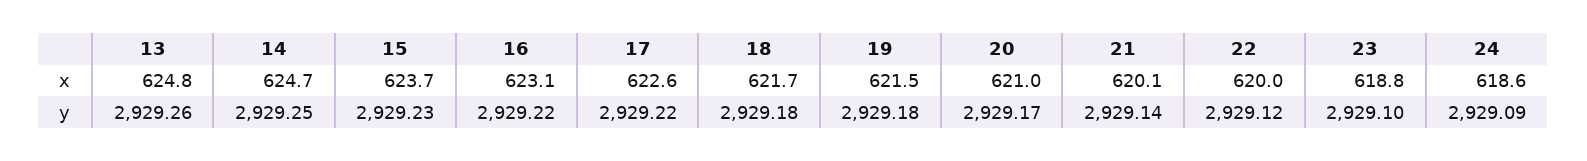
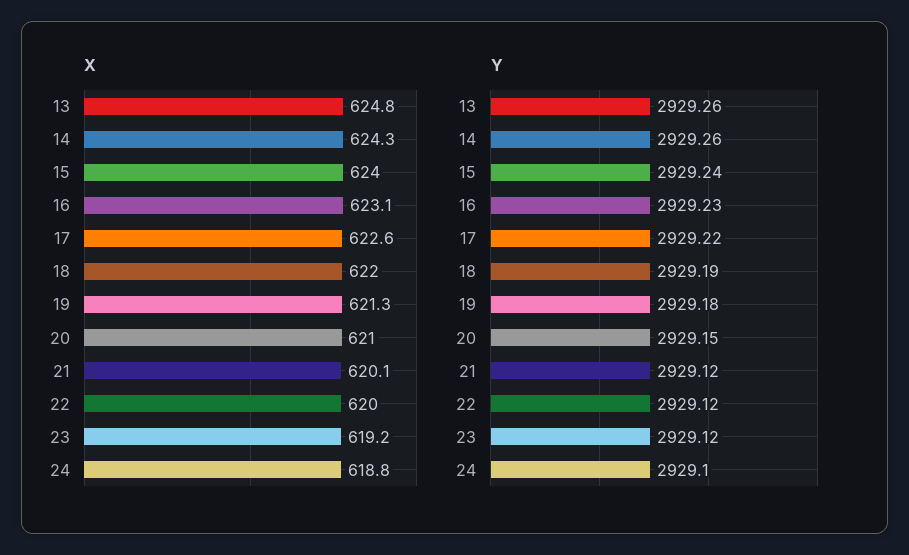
  {
    "x": {
      "13": 624.8,
-     "14": 624.7,
+     "14": 624.3,
-     "15": 623.7,
+     "15": 624,
      "16": 623.1,
      "17": 622.6,
-     "18": 621.7,
+     "18": 622,
-     "19": 621.5,
+     "19": 621.3,
      "20": 621,
      "21": 620.1,
      "22": 620,
-     "23": 618.8,
+     "23": 619.2,
-     "24": 618.6
+     "24": 618.8
    },
    "y": {
      "13": 2929.26,
-     "14": 2929.25,
+     "14": 2929.26,
-     "15": 2929.23,
+     "15": 2929.24,
-     "16": 2929.22,
+     "16": 2929.23,
      "17": 2929.22,
-     "18": 2929.18,
+     "18": 2929.19,
      "19": 2929.18,
-     "20": 2929.17,
+     "20": 2929.15,
-     "21": 2929.14,
+     "21": 2929.12,
      "22": 2929.12,
-     "23": 2929.1,
+     "23": 2929.12,
-     "24": 2929.09
+     "24": 2929.1
    }
  }

